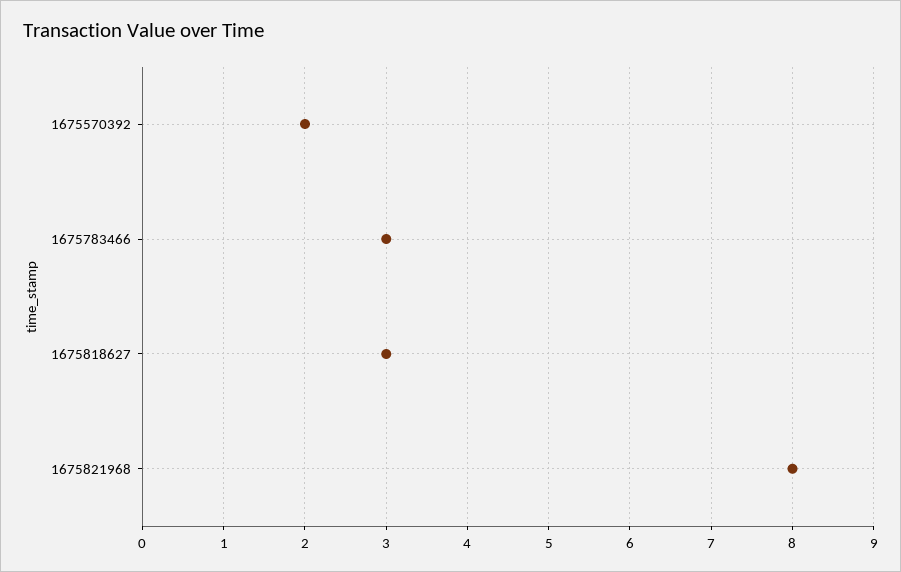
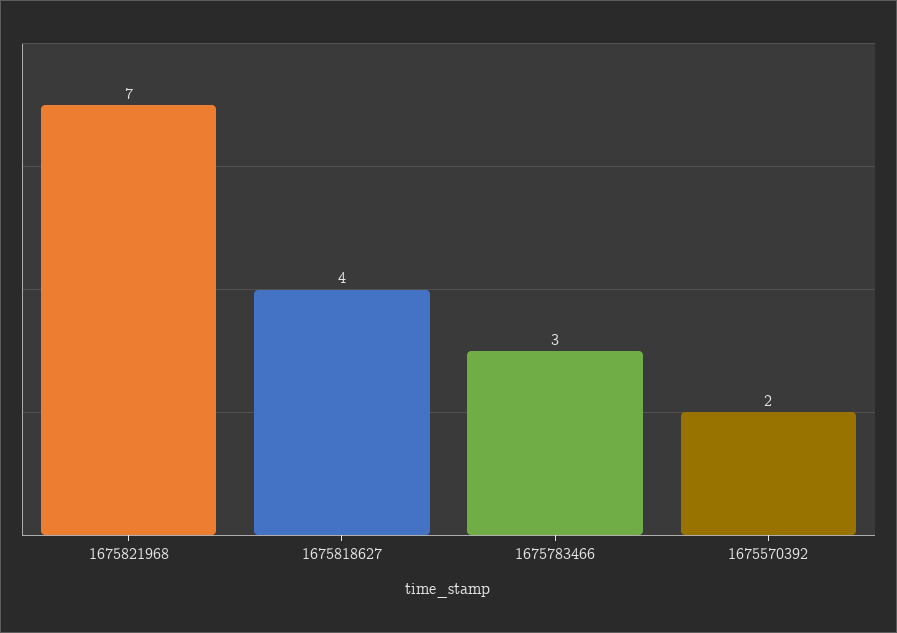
  {
    "1675570392": 2,
    "1675783466": 3,
-   "1675818627": 3,
+   "1675818627": 4,
-   "1675821968": 8
+   "1675821968": 7
  }

